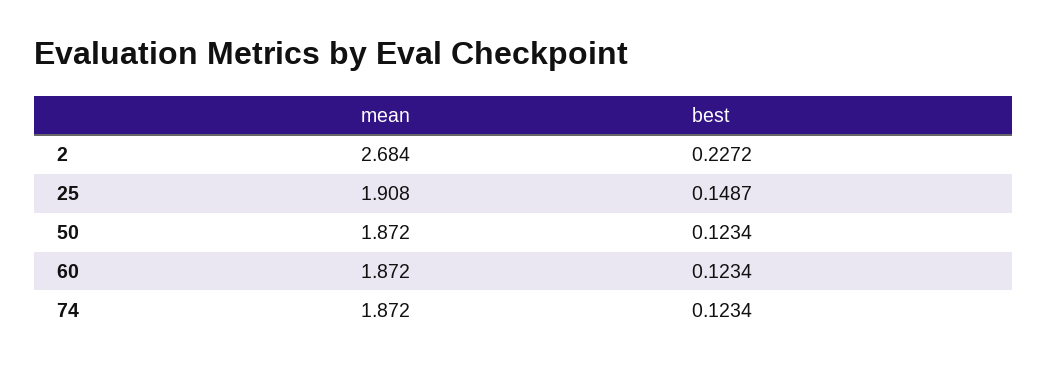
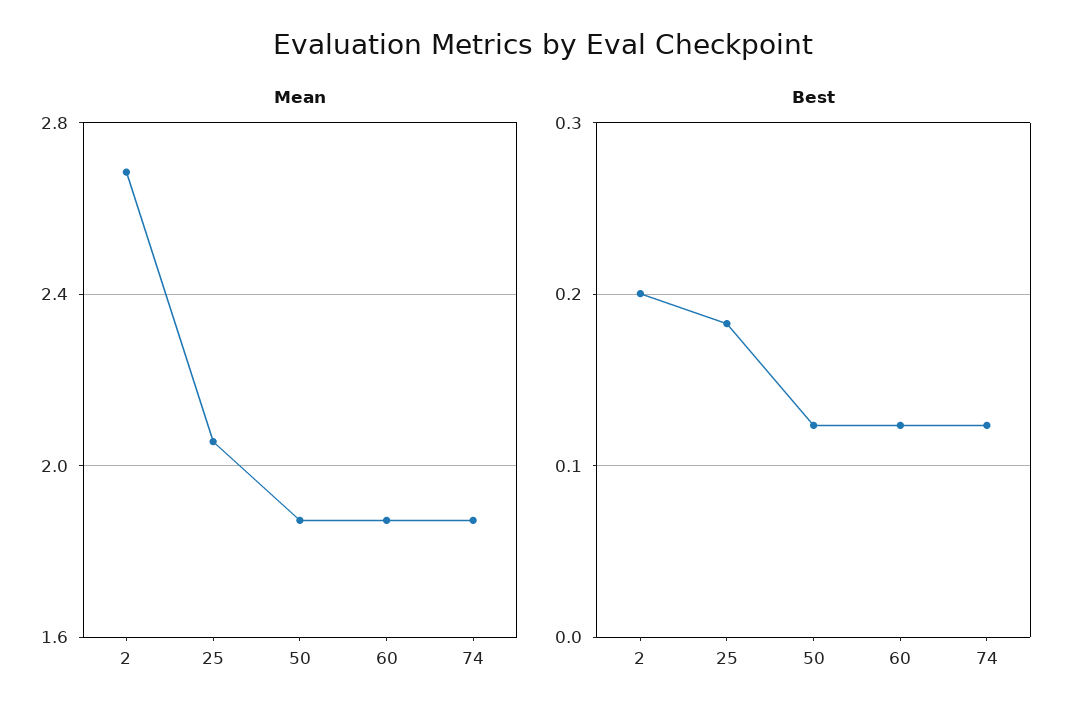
  {
    "mean": {
      "2": 2.684,
-     "25": 1.908,
+     "25": 2.05,
      "50": 1.872,
      "60": 1.872,
      "74": 1.872
    },
    "best": {
-     "2": 0.2272,
+     "2": 0.2,
-     "25": 0.1487,
+     "25": 0.18,
      "50": 0.1234,
      "60": 0.1234,
      "74": 0.1234
    }
  }

